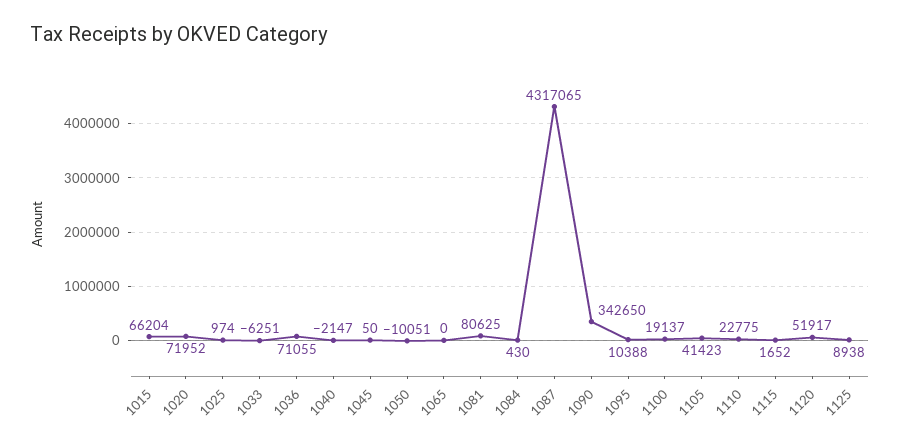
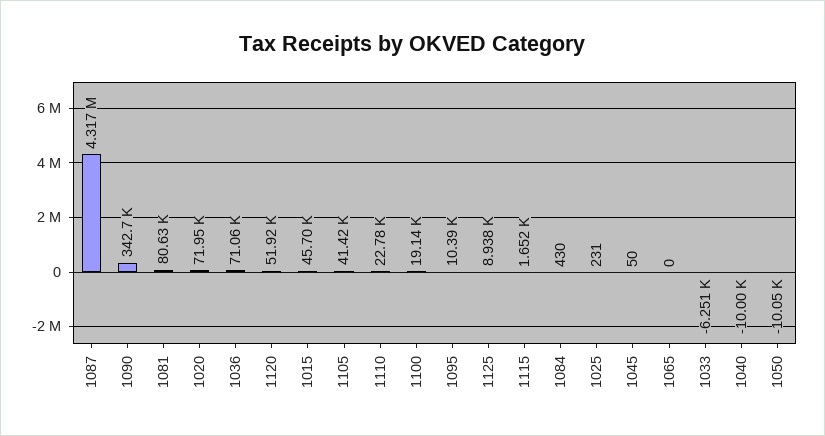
  {
-   "1015": 66204,
+   "1015": 45700,
    "1020": 71952,
-   "1025": 974,
+   "1025": 231,
    "1033": -6251,
    "1036": 71055,
-   "1040": -2147,
+   "1040": -10000,
    "1045": 50,
    "1050": -10051,
    "1065": 0,
    "1081": 80625,
    "1084": 430,
    "1087": 4317065,
    "1090": 342650,
    "1095": 10388,
    "1100": 19137,
    "1105": 41423,
    "1110": 22775,
    "1115": 1652,
    "1120": 51917,
    "1125": 8938
  }

